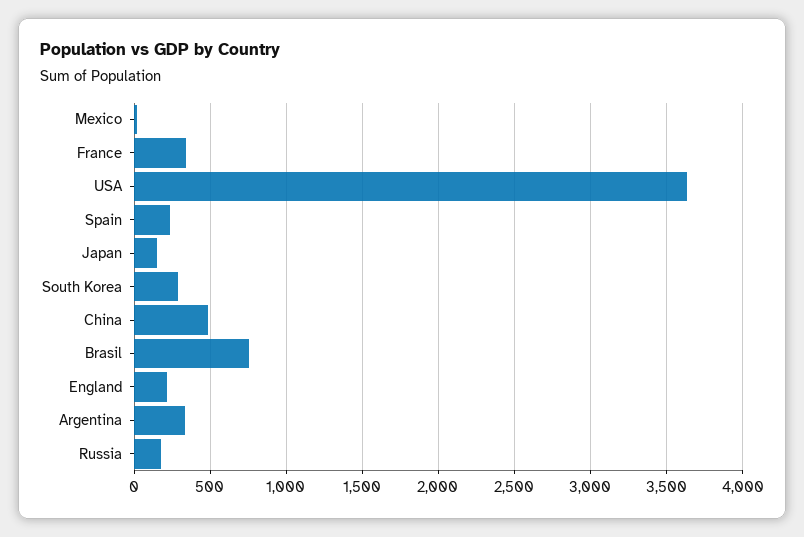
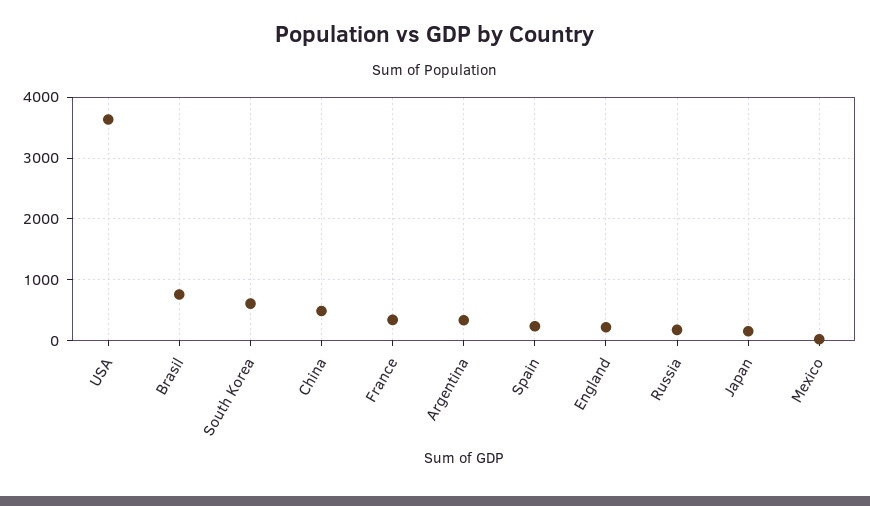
  {
    "Mexico": 0,
    "France": 350,
    "USA": 3650,
    "Spain": 250,
    "Japan": 150,
-   "South Korea": 300,
+   "South Korea": 600,
    "China": 500,
    "Brasil": 750,
    "England": 200,
    "Argentina": 350,
    "Russia": 150
  }

